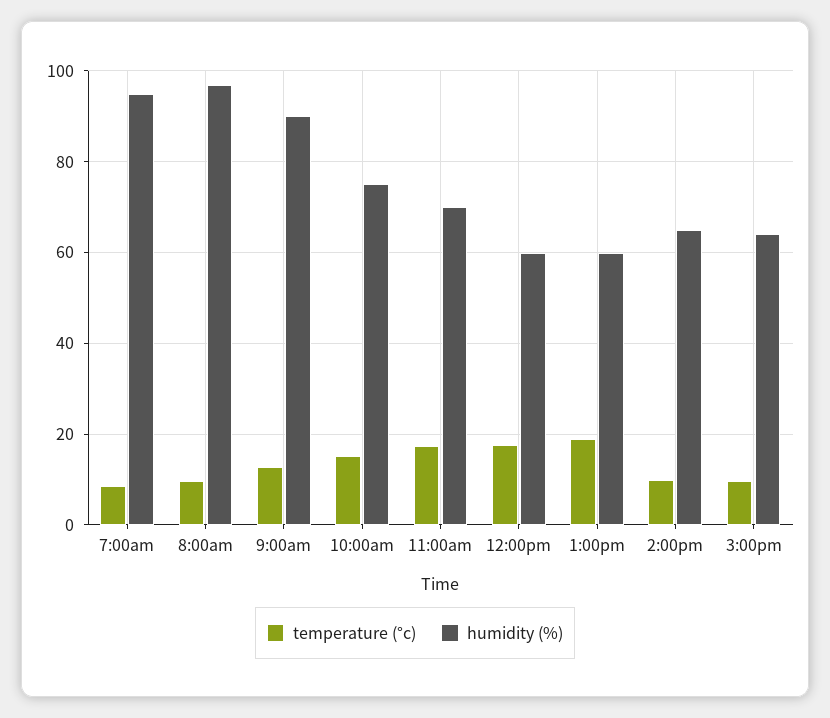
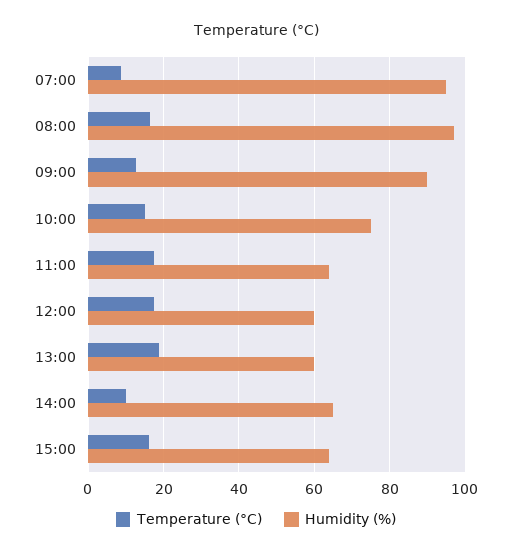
  {
    "temperature (°c)": {
      "7:00am": 8,
-     "8:00am": 10,
+     "8:00am": 16,
      "9:00am": 12,
      "10:00am": 16,
      "11:00am": 18,
      "12:00pm": 18,
      "1:00pm": 18,
      "2:00pm": 10,
-     "3:00pm": 10
+     "3:00pm": 16
    },
    "humidity (%)": {
      "7:00am": 96,
      "8:00am": 98,
      "9:00am": 90,
      "10:00am": 76,
-     "11:00am": 70,
+     "11:00am": 64,
      "12:00pm": 60,
      "1:00pm": 60,
      "2:00pm": 66,
      "3:00pm": 64
    }
  }

